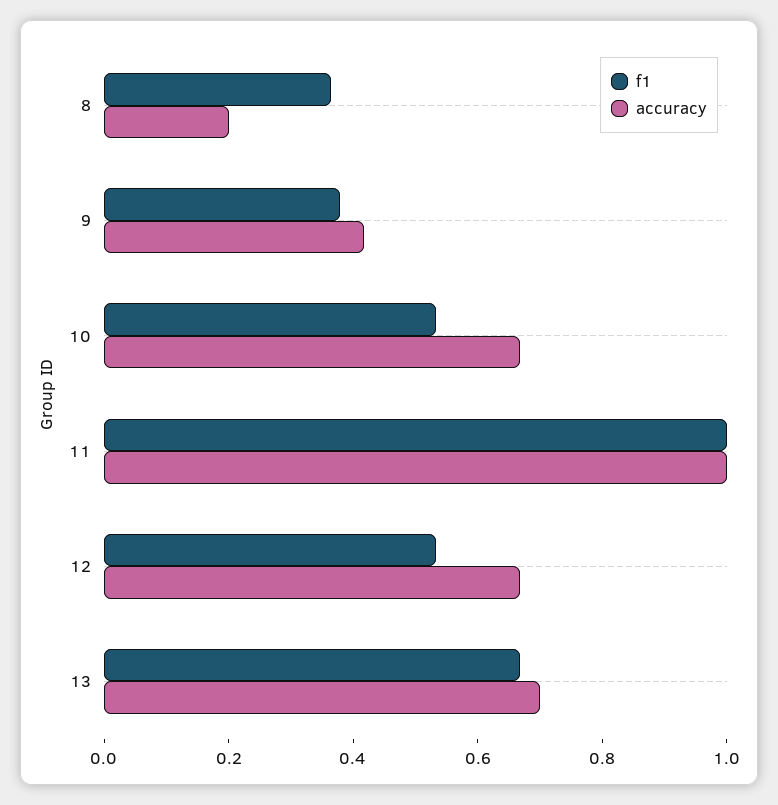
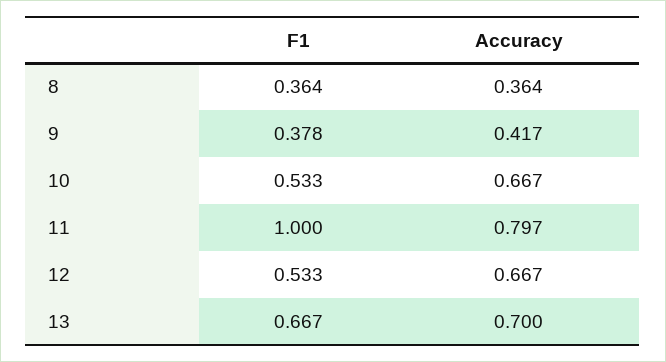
  {
    "f1": {
      "8": 0.364,
      "9": 0.378,
      "10": 0.533,
      "11": 1,
      "12": 0.533,
      "13": 0.667
    },
    "accuracy": {
-     "8": 0.2,
+     "8": 0.364,
      "9": 0.417,
      "10": 0.667,
-     "11": 1,
+     "11": 0.797,
      "12": 0.667,
      "13": 0.7
    }
  }

